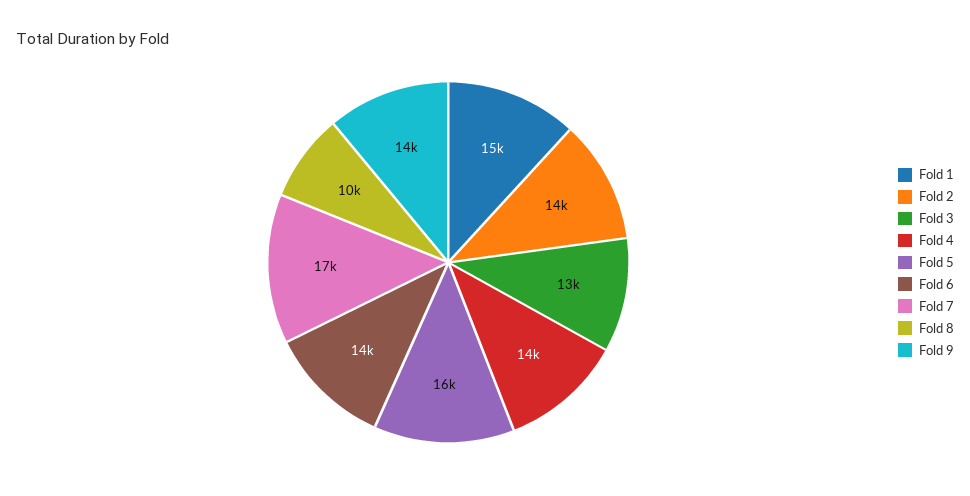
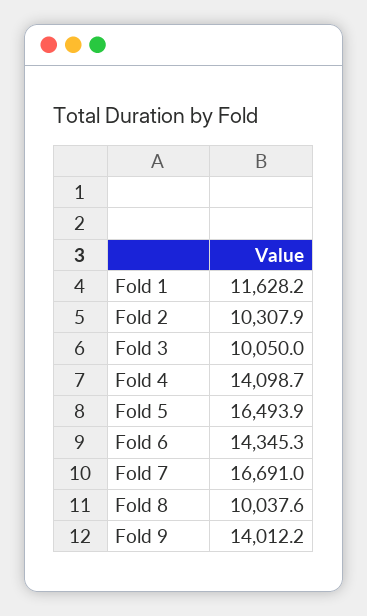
  {
-   "Fold 1": 15000,
+   "Fold 1": 11628.2,
-   "Fold 2": 14000,
+   "Fold 2": 10307.9,
-   "Fold 3": 13000,
+   "Fold 3": 10050,
    "Fold 4": 14098.7,
    "Fold 5": 16493.9,
    "Fold 6": 14345.3,
    "Fold 7": 16691,
    "Fold 8": 10037.6,
    "Fold 9": 14012.2
  }

